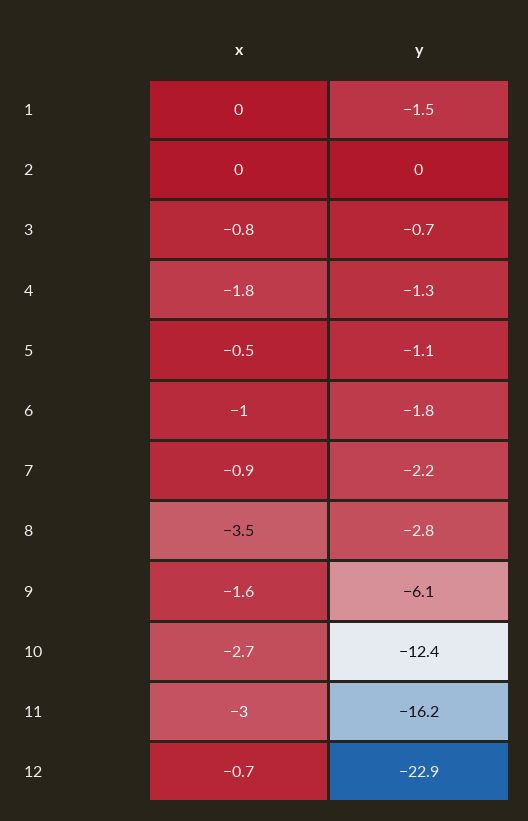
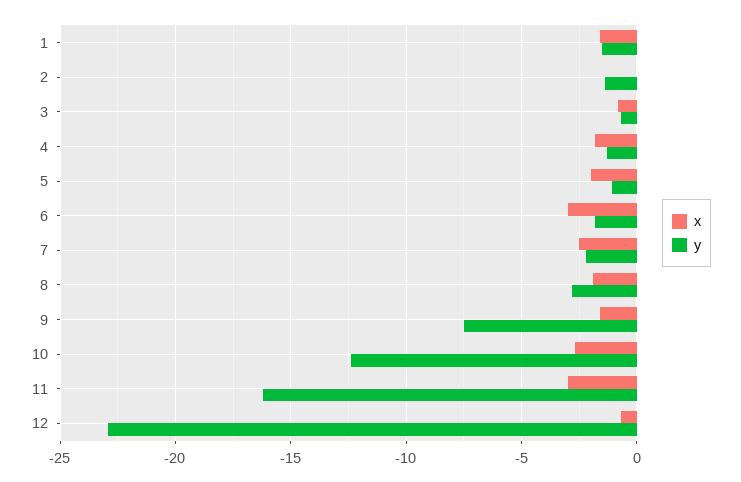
  {
    "x": {
-     "1": 0,
+     "1": -1.5,
      "2": 0,
      "3": -0.8,
      "4": -1.8,
-     "5": -0.5,
+     "5": -2,
-     "6": -1,
+     "6": -3,
-     "7": -0.9,
+     "7": -2.5,
-     "8": -3.5,
+     "8": -2,
      "9": -1.6,
      "10": -2.7,
      "11": -3,
      "12": -0.7
    },
    "y": {
      "1": -1.5,
-     "2": 0,
+     "2": -1.5,
      "3": -0.7,
      "4": -1.3,
      "5": -1.1,
      "6": -1.8,
      "7": -2.2,
      "8": -2.8,
-     "9": -6.1,
+     "9": -7.5,
      "10": -12.4,
      "11": -16.2,
      "12": -22.9
    }
  }

